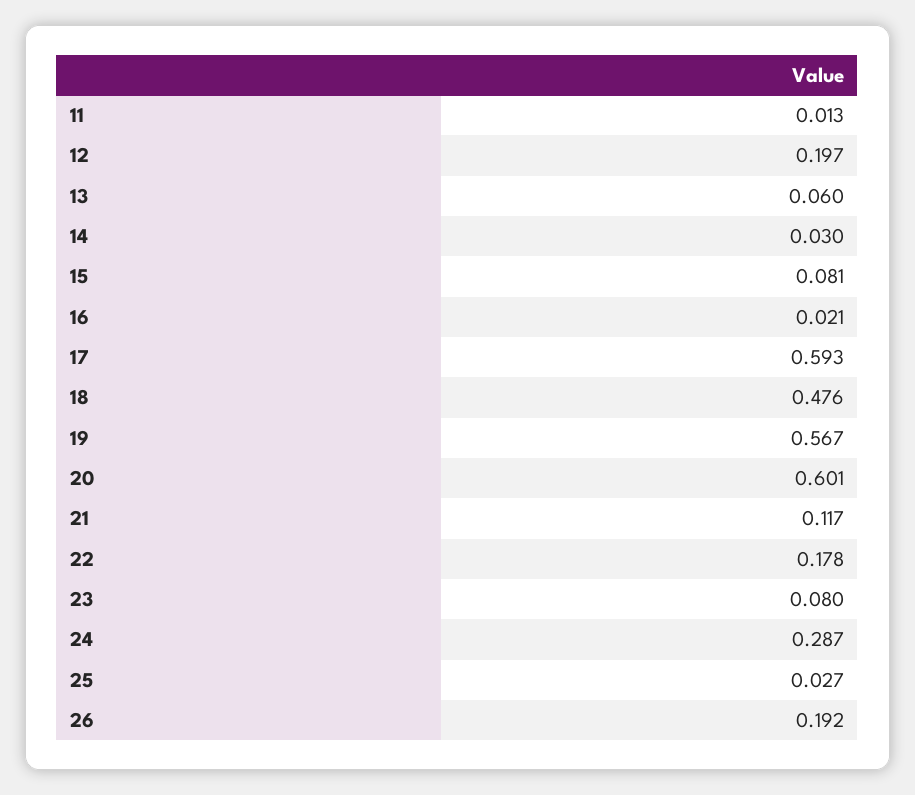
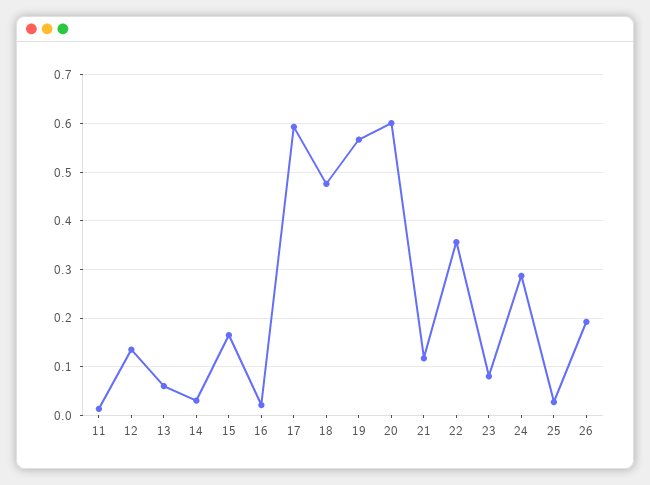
  {
    "11": 0.013,
-   "12": 0.197,
+   "12": 0.14,
    "13": 0.06,
    "14": 0.03,
-   "15": 0.081,
+   "15": 0.16,
    "16": 0.021,
    "17": 0.593,
    "18": 0.476,
    "19": 0.567,
    "20": 0.601,
    "21": 0.117,
-   "22": 0.178,
+   "22": 0.36,
    "23": 0.08,
    "24": 0.287,
    "25": 0.027,
    "26": 0.192
  }

